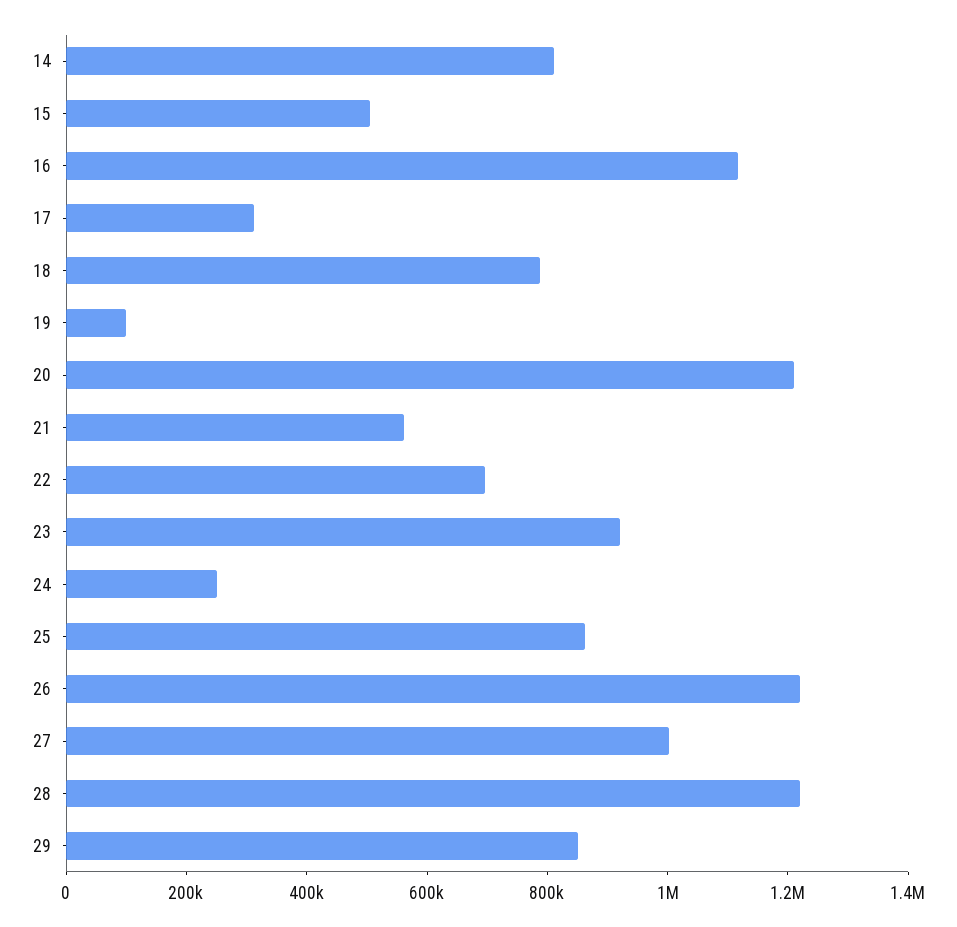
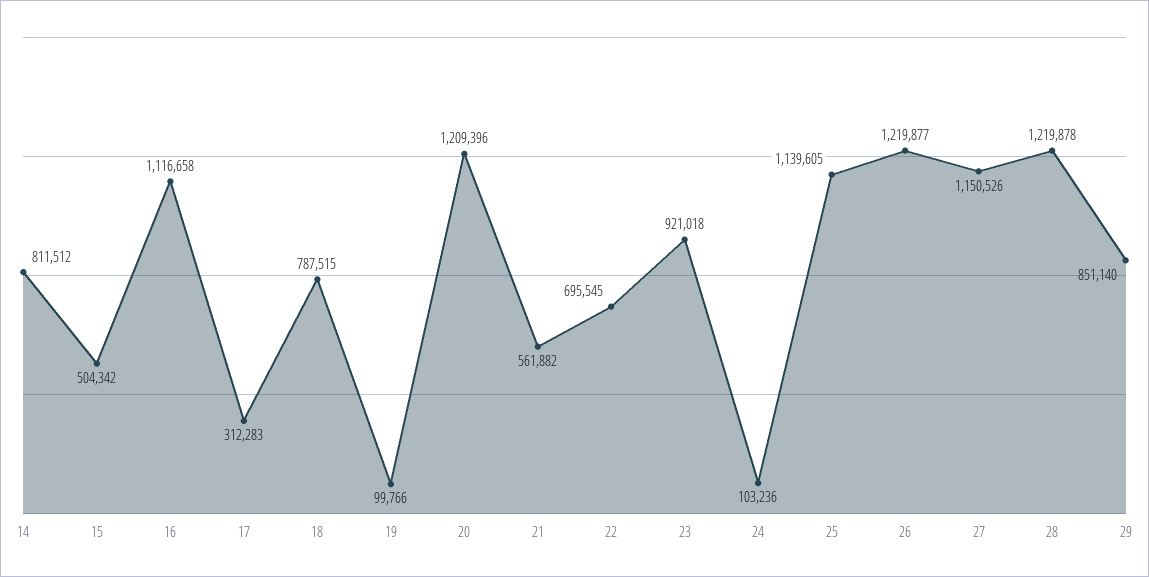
  {
    "14": 811512,
    "15": 504342,
    "16": 1116658,
    "17": 312283,
    "18": 787515,
    "19": 99766,
    "20": 1209396,
    "21": 561882,
    "22": 695545,
    "23": 921018,
-   "24": 250000,
+   "24": 103236,
-   "25": 850000,
+   "25": 1139605,
    "26": 1219877,
-   "27": 1000000,
+   "27": 1150526,
    "28": 1219878,
    "29": 851140
  }

